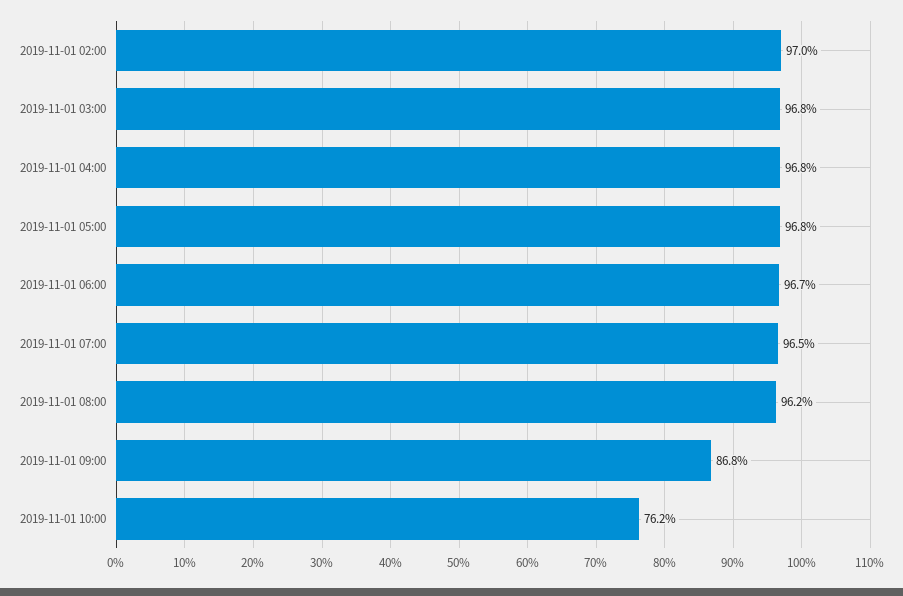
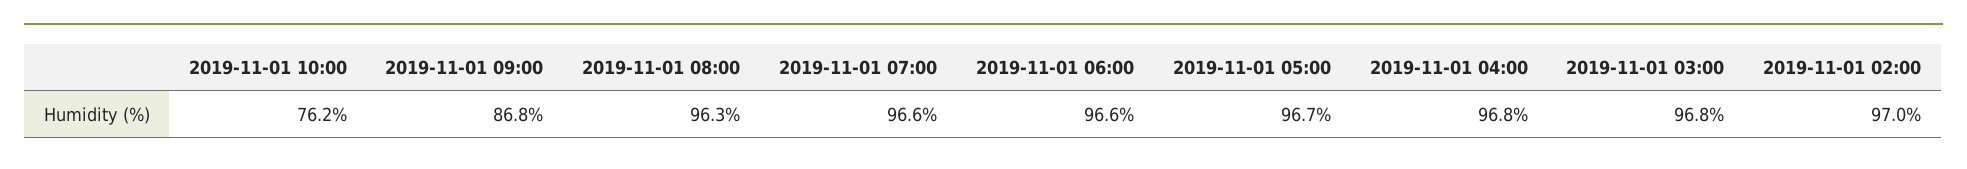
  {
    "2019-11-01 02:00": 97,
    "2019-11-01 03:00": 96.8,
    "2019-11-01 04:00": 96.8,
-   "2019-11-01 05:00": 96.8,
+   "2019-11-01 05:00": 96.7,
-   "2019-11-01 06:00": 96.7,
+   "2019-11-01 06:00": 96.6,
-   "2019-11-01 07:00": 96.5,
+   "2019-11-01 07:00": 96.6,
-   "2019-11-01 08:00": 96.2,
+   "2019-11-01 08:00": 96.3,
    "2019-11-01 09:00": 86.8,
    "2019-11-01 10:00": 76.2
  }

